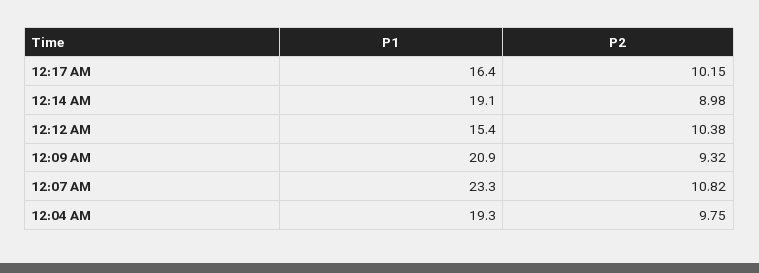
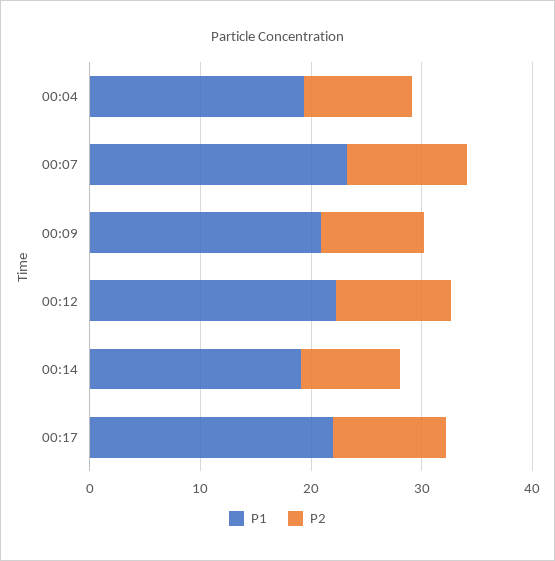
  {
    "P1": {
-     "12:17 AM": 16.4,
+     "12:17 AM": 22,
      "12:14 AM": 19.1,
-     "12:12 AM": 15.4,
+     "12:12 AM": 22,
      "12:09 AM": 20.9,
      "12:07 AM": 23.3,
      "12:04 AM": 19.3
    },
    "P2": {
      "12:17 AM": 10.15,
      "12:14 AM": 8.98,
      "12:12 AM": 10.38,
      "12:09 AM": 9.32,
      "12:07 AM": 10.82,
      "12:04 AM": 9.75
    }
  }

